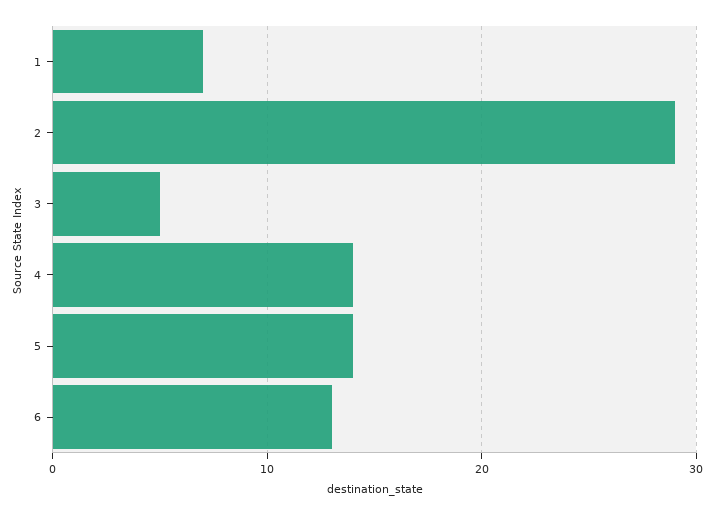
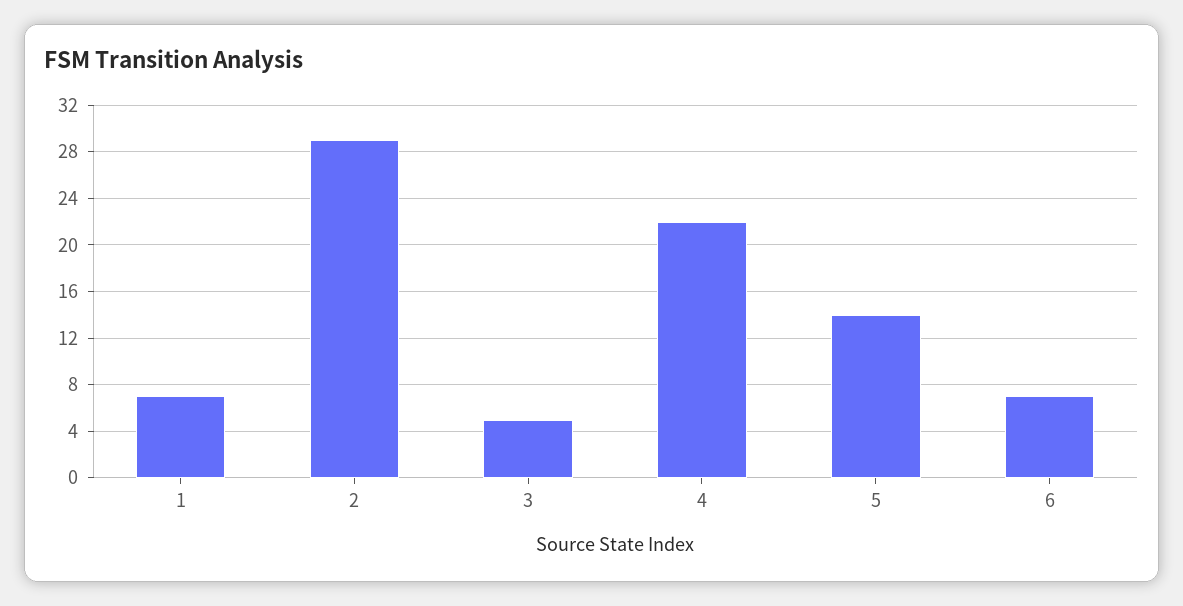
  {
    "1": 7,
    "2": 29,
    "3": 5,
-   "4": 14,
+   "4": 22,
    "5": 14,
-   "6": 13
+   "6": 7
  }

